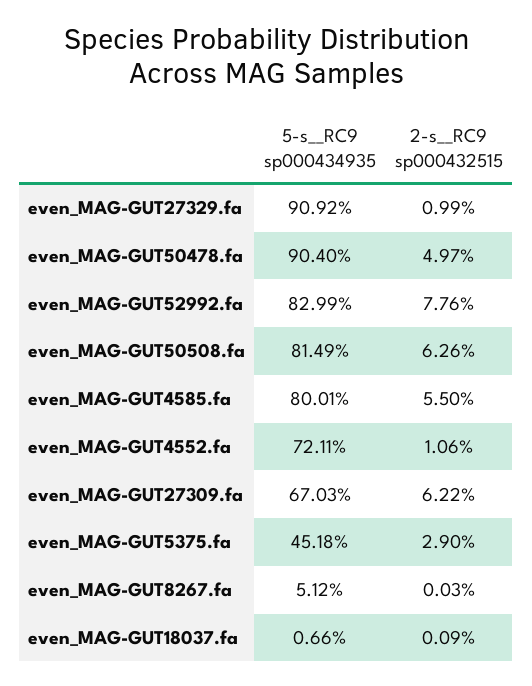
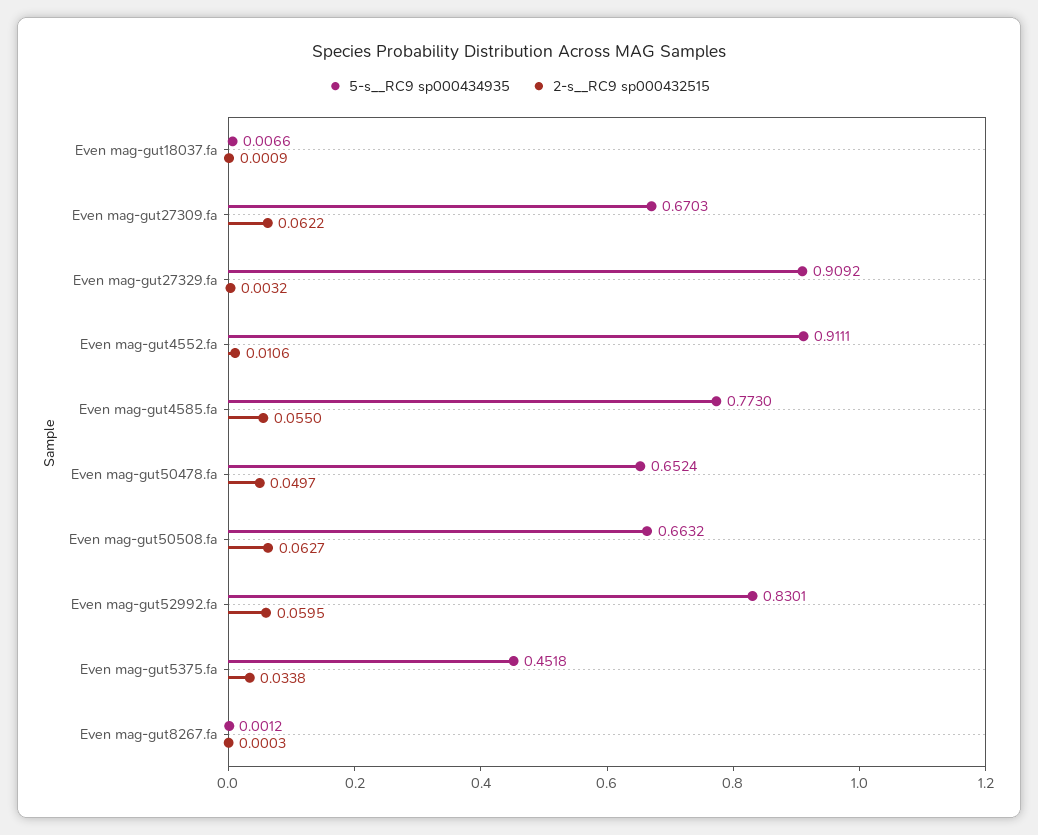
  {
    "5-s__RC9 sp000434935": {
      "even_MAG-GUT27329.fa": 0.9092,
-     "even_MAG-GUT50478.fa": 0.904,
+     "even_MAG-GUT50478.fa": 0.6524,
-     "even_MAG-GUT52992.fa": 0.8299,
+     "even_MAG-GUT52992.fa": 0.8301,
-     "even_MAG-GUT50508.fa": 0.8149,
+     "even_MAG-GUT50508.fa": 0.6632,
-     "even_MAG-GUT4585.fa": 0.8001,
+     "even_MAG-GUT4585.fa": 0.773,
-     "even_MAG-GUT4552.fa": 0.7211,
+     "even_MAG-GUT4552.fa": 0.9111,
      "even_MAG-GUT27309.fa": 0.6703,
      "even_MAG-GUT5375.fa": 0.4518,
-     "even_MAG-GUT8267.fa": 0.0512,
+     "even_MAG-GUT8267.fa": 0.0012,
      "even_MAG-GUT18037.fa": 0.0066
    },
    "2-s__RC9 sp000432515": {
-     "even_MAG-GUT27329.fa": 0.0099,
+     "even_MAG-GUT27329.fa": 0.0032,
      "even_MAG-GUT50478.fa": 0.0497,
-     "even_MAG-GUT52992.fa": 0.0776,
+     "even_MAG-GUT52992.fa": 0.0595,
-     "even_MAG-GUT50508.fa": 0.0626,
+     "even_MAG-GUT50508.fa": 0.0627,
      "even_MAG-GUT4585.fa": 0.055,
      "even_MAG-GUT4552.fa": 0.0106,
      "even_MAG-GUT27309.fa": 0.0622,
-     "even_MAG-GUT5375.fa": 0.029,
+     "even_MAG-GUT5375.fa": 0.0338,
      "even_MAG-GUT8267.fa": 0.0003,
      "even_MAG-GUT18037.fa": 0.0009
    }
  }

